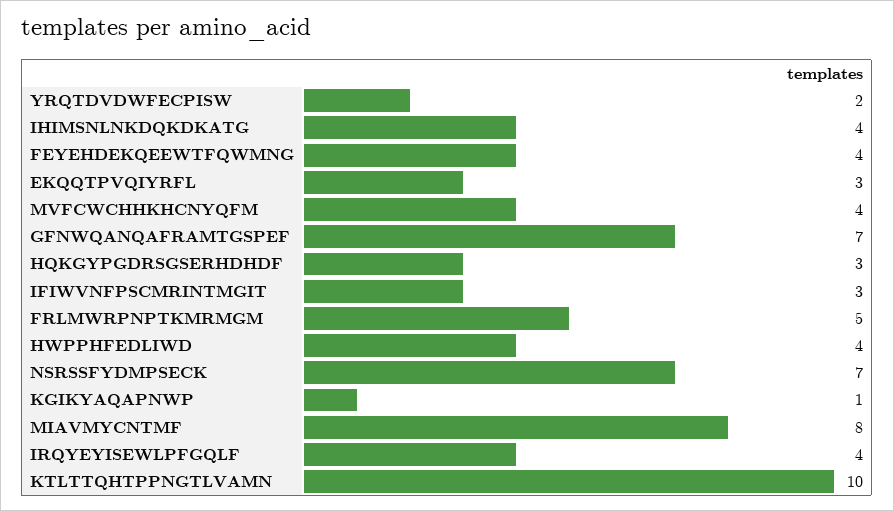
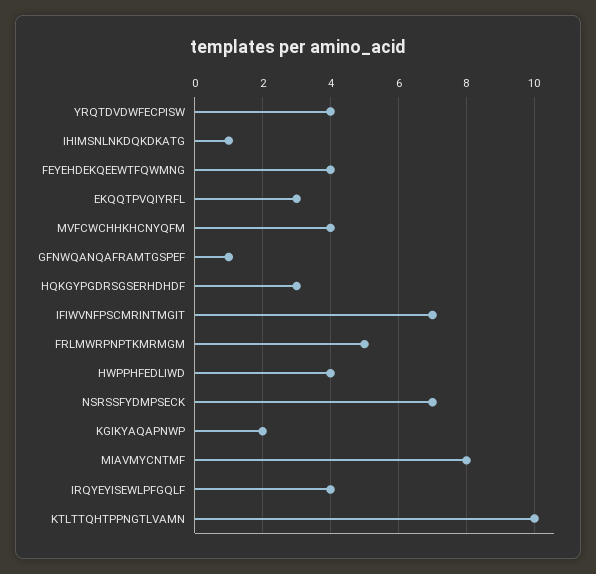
  {
-   "YRQTDVDWFECPISW": 2,
+   "YRQTDVDWFECPISW": 4,
-   "IHIMSNLNKDQKDKATG": 4,
+   "IHIMSNLNKDQKDKATG": 1,
    "FEYEHDEKQEEWTFQWMNG": 4,
    "EKQQTPVQIYRFL": 3,
    "MVFCWCHHKHCNYQFM": 4,
-   "GFNWQANQAFRAMTGSPEF": 7,
+   "GFNWQANQAFRAMTGSPEF": 1,
    "HQKGYPGDRSGSERHDHDF": 3,
-   "IFIWVNFPSCMRINTMGIT": 3,
+   "IFIWVNFPSCMRINTMGIT": 7,
    "FRLMWRPNPTKMRMGM": 5,
    "HWPPHFEDLIWD": 4,
    "NSRSSFYDMPSECK": 7,
-   "KGIKYAQAPNWP": 1,
+   "KGIKYAQAPNWP": 2,
    "MIAVMYCNTMF": 8,
    "IRQYEYISEWLPFGQLF": 4,
    "KTLTTQHTPPNGTLVAMN": 10
  }

